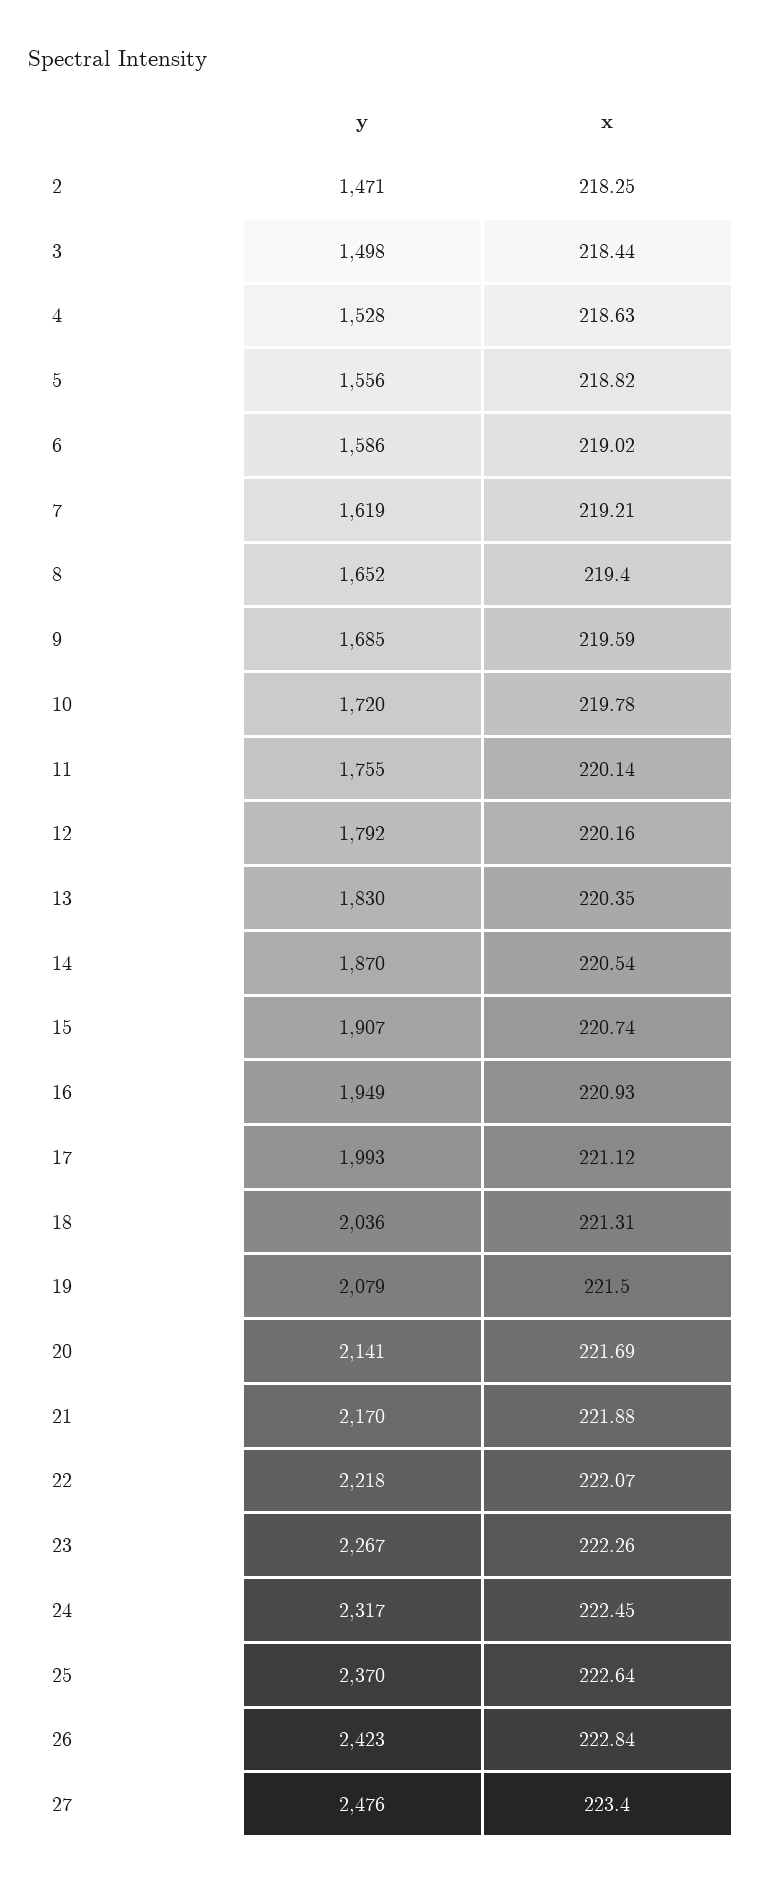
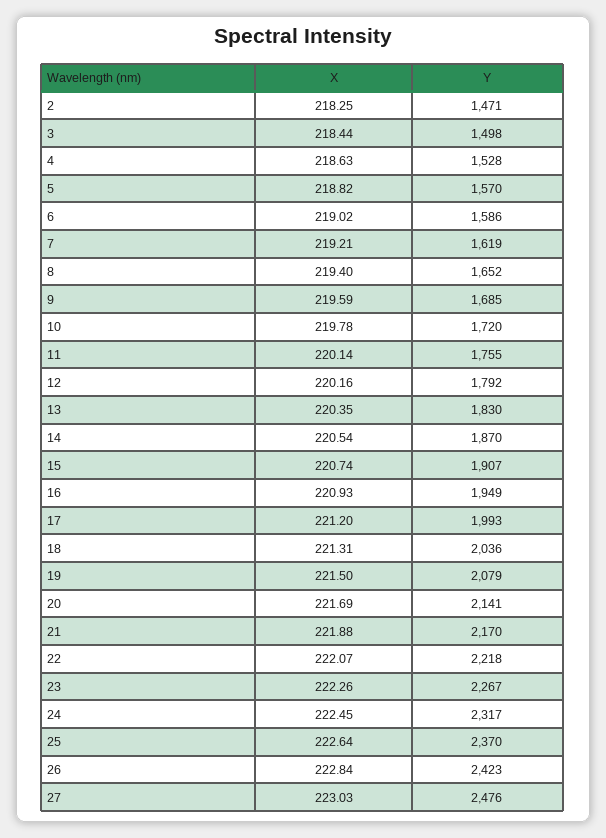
  {
    "y": {
      "2": 1471,
      "3": 1498,
      "4": 1528,
-     "5": 1556,
+     "5": 1570,
      "6": 1586,
      "7": 1619,
      "8": 1652,
      "9": 1685,
      "10": 1720,
      "11": 1755,
      "12": 1792,
      "13": 1830,
      "14": 1870,
      "15": 1907,
      "16": 1949,
      "17": 1993,
      "18": 2036,
      "19": 2079,
      "20": 2141,
      "21": 2170,
      "22": 2218,
      "23": 2267,
      "24": 2317,
      "25": 2370,
      "26": 2423,
      "27": 2476
    },
    "x": {
      "2": 218.25,
      "3": 218.44,
      "4": 218.63,
      "5": 218.82,
      "6": 219.02,
      "7": 219.21,
      "8": 219.4,
      "9": 219.59,
      "10": 219.78,
      "11": 220.14,
      "12": 220.16,
      "13": 220.35,
      "14": 220.54,
      "15": 220.74,
      "16": 220.93,
-     "17": 221.12,
+     "17": 221.2,
      "18": 221.31,
      "19": 221.5,
      "20": 221.69,
      "21": 221.88,
      "22": 222.07,
      "23": 222.26,
      "24": 222.45,
      "25": 222.64,
      "26": 222.84,
-     "27": 223.4
+     "27": 223.03
    }
  }

